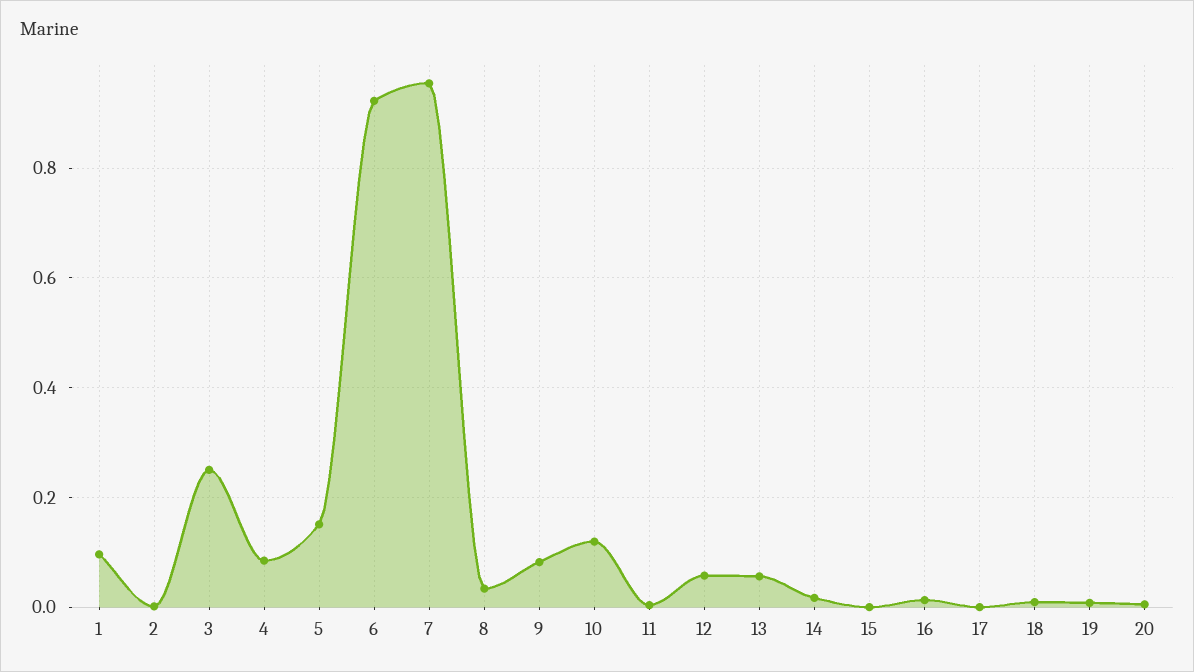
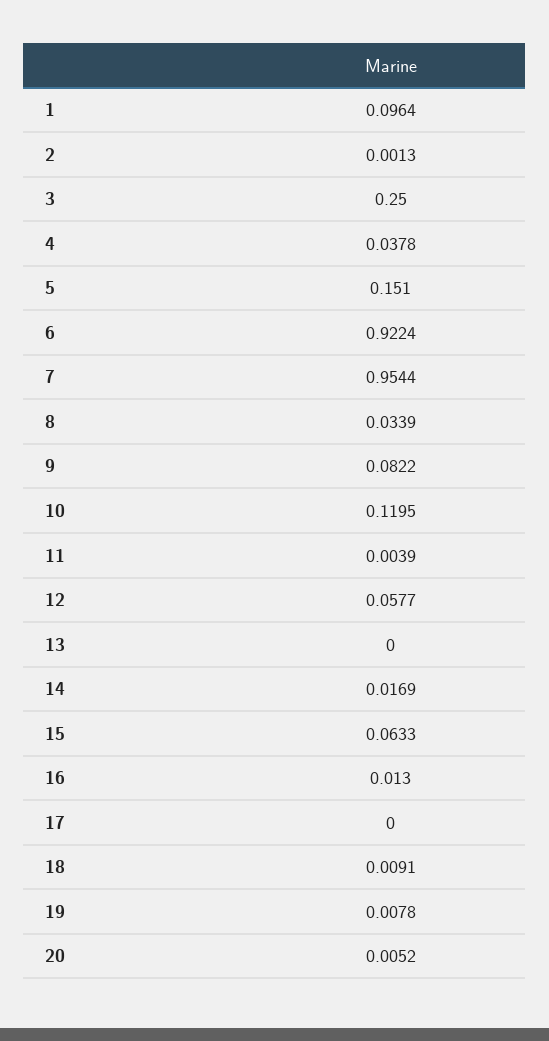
  {
    "1": 0.0964,
    "2": 0.0013,
    "3": 0.25,
-   "4": 0.08,
+   "4": 0.0378,
    "5": 0.151,
    "6": 0.9224,
    "7": 0.9544,
    "8": 0.0339,
    "9": 0.0822,
    "10": 0.1195,
    "11": 0.0039,
    "12": 0.0577,
-   "13": 0.06,
+   "13": 0,
    "14": 0.0169,
-   "15": 0,
+   "15": 0.0633,
    "16": 0.013,
    "17": 0,
    "18": 0.0091,
    "19": 0.0078,
    "20": 0.0052
  }

